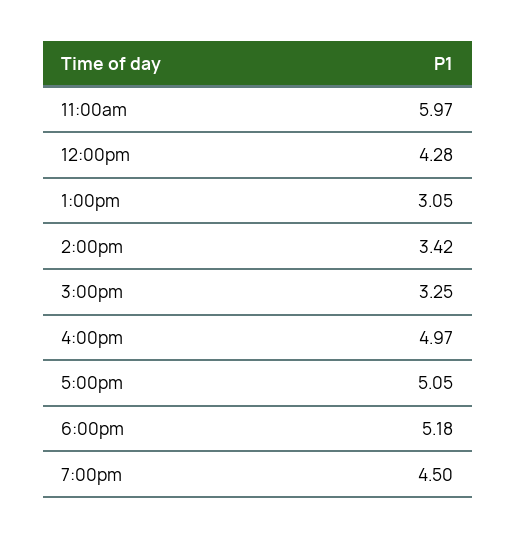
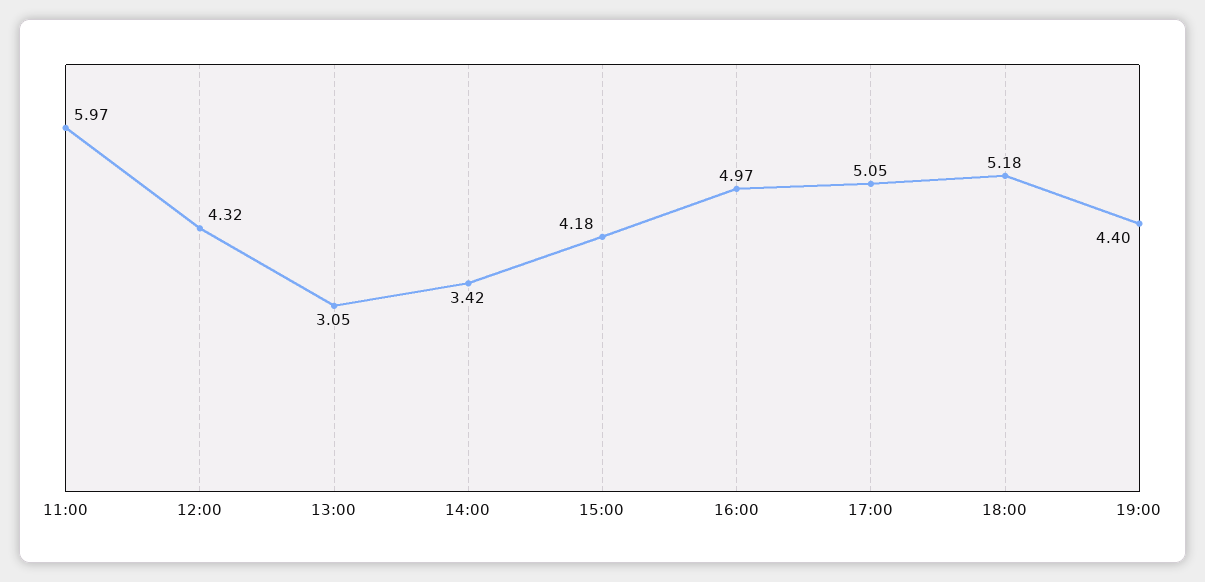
  {
    "11:00am": 5.97,
-   "12:00pm": 4.28,
+   "12:00pm": 4.32,
    "1:00pm": 3.05,
    "2:00pm": 3.42,
-   "3:00pm": 3.25,
+   "3:00pm": 4.18,
    "4:00pm": 4.97,
    "5:00pm": 5.05,
    "6:00pm": 5.18,
-   "7:00pm": 4.5
+   "7:00pm": 4.4
  }

